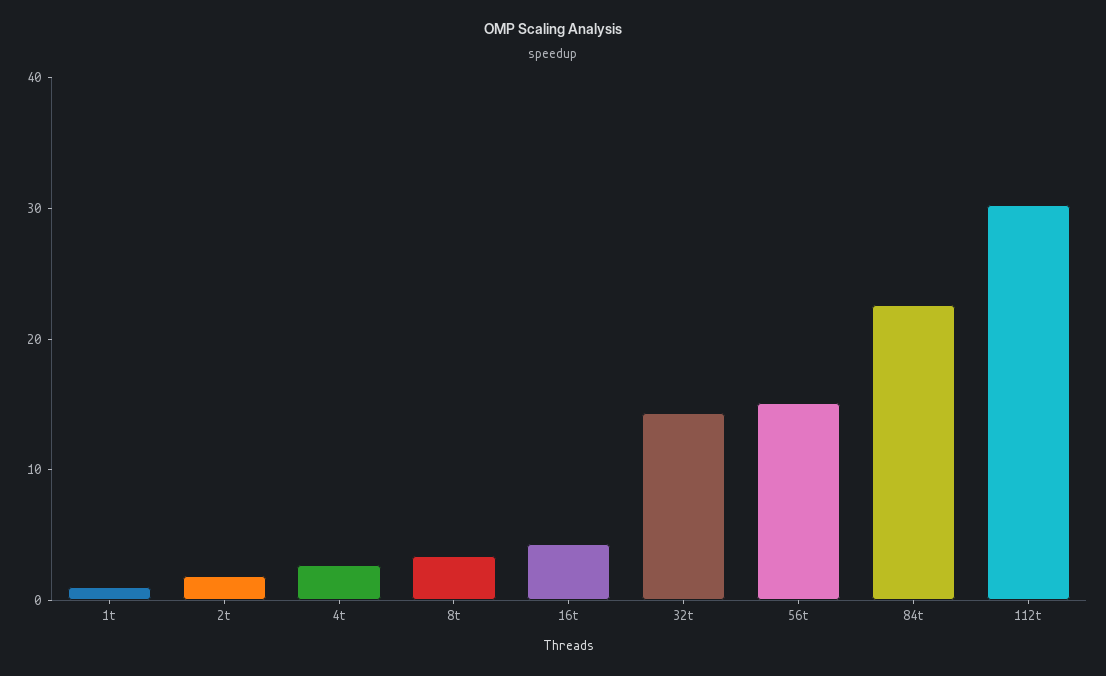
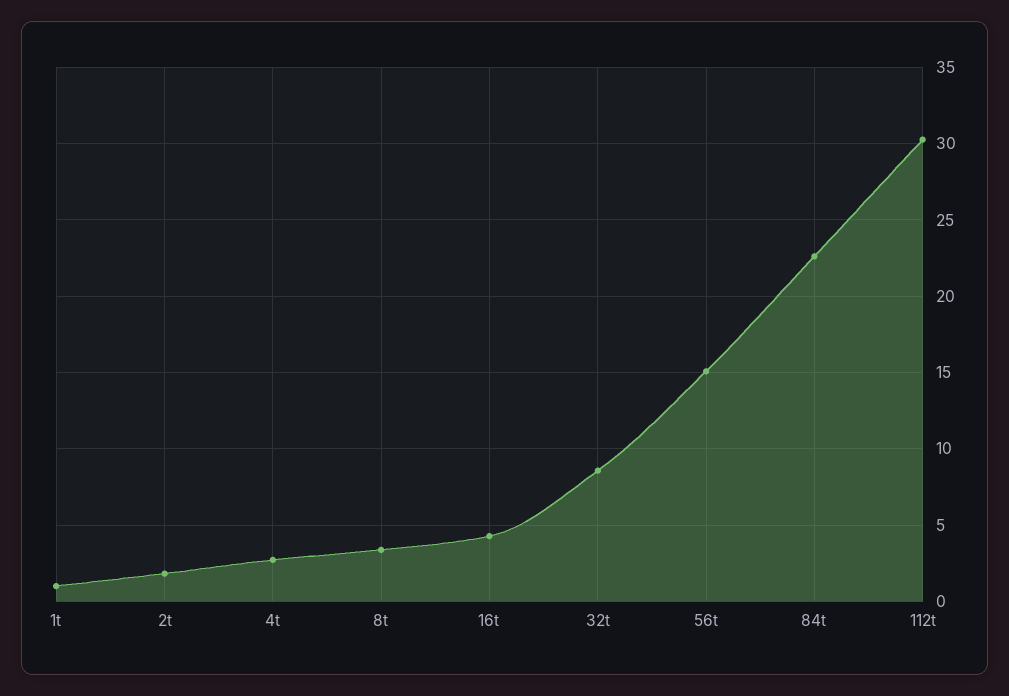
  {
    "1t": 1,
    "2t": 2,
    "4t": 2.5,
    "8t": 3.5,
    "16t": 4.5,
-   "32t": 14,
+   "32t": 8.5,
    "56t": 15,
    "84t": 22.5,
    "112t": 30.5
  }

